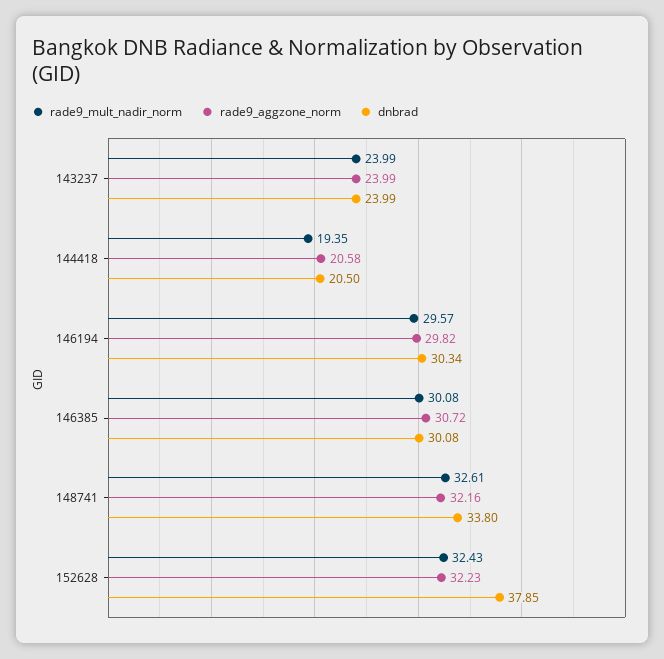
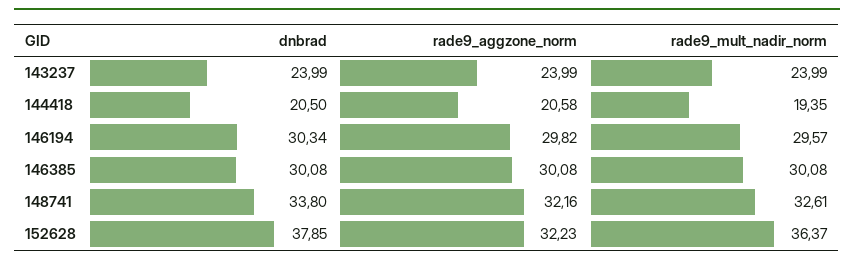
  {
    "rade9_mult_nadir_norm": {
      "143237": 23.99,
      "144418": 19.35,
      "146194": 29.57,
      "146385": 30.08,
      "148741": 32.61,
-     "152628": 32.43
+     "152628": 36.37
    },
    "rade9_aggzone_norm": {
      "143237": 23.99,
      "144418": 20.58,
      "146194": 29.82,
-     "146385": 30.72,
+     "146385": 30.08,
      "148741": 32.16,
      "152628": 32.23
    },
    "dnbrad": {
      "143237": 23.99,
      "144418": 20.5,
      "146194": 30.34,
      "146385": 30.08,
      "148741": 33.8,
      "152628": 37.85
    }
  }

